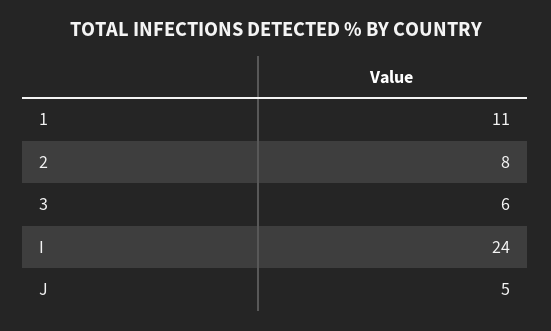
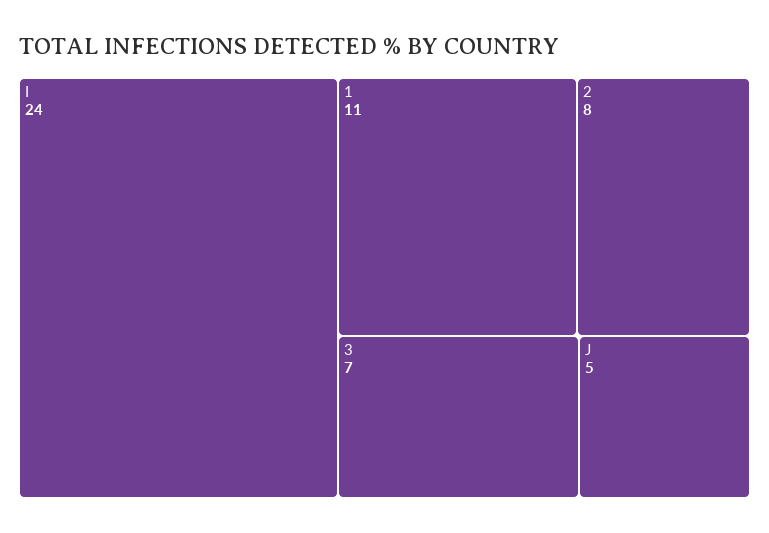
  {
    "1": 11,
    "2": 8,
-   "3": 6,
+   "3": 7,
    "I": 24,
    "J": 5
  }

